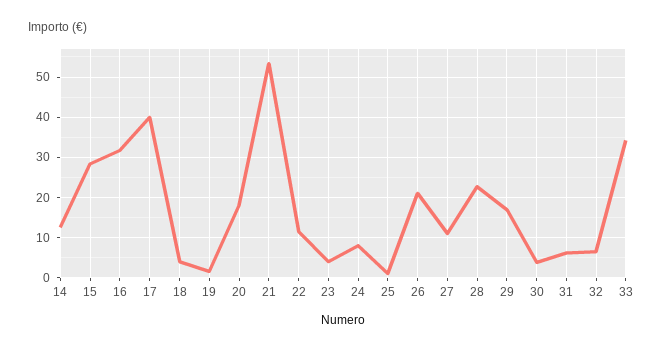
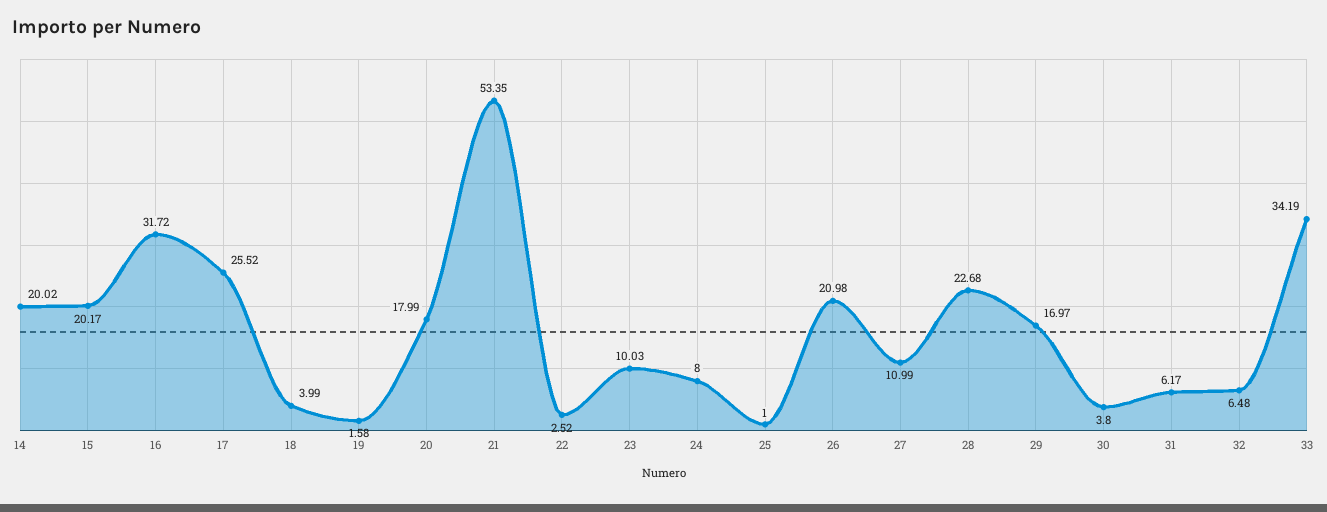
  {
-   "14": 12,
+   "14": 20.02,
-   "15": 28,
+   "15": 20.17,
    "16": 31.72,
-   "17": 40,
+   "17": 25.52,
    "18": 3.99,
    "19": 1.58,
    "20": 17.99,
    "21": 53.35,
-   "22": 12,
+   "22": 2.52,
-   "23": 4,
+   "23": 10.03,
    "24": 8,
    "25": 1,
    "26": 20.98,
    "27": 10.99,
    "28": 22.68,
    "29": 16.97,
    "30": 3.8,
    "31": 6.17,
    "32": 6.48,
    "33": 34.19
  }

